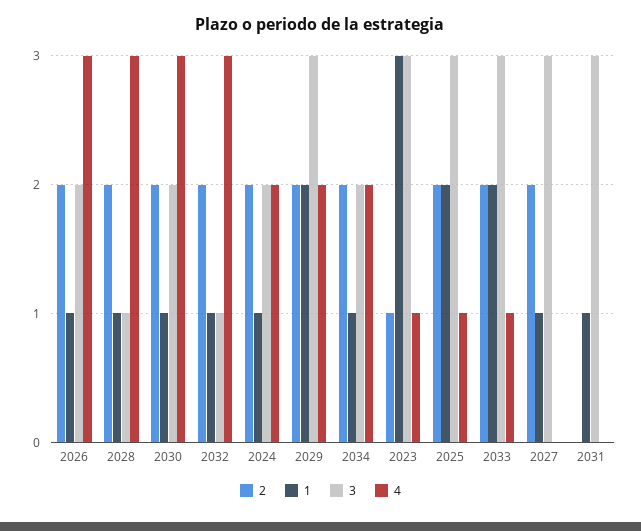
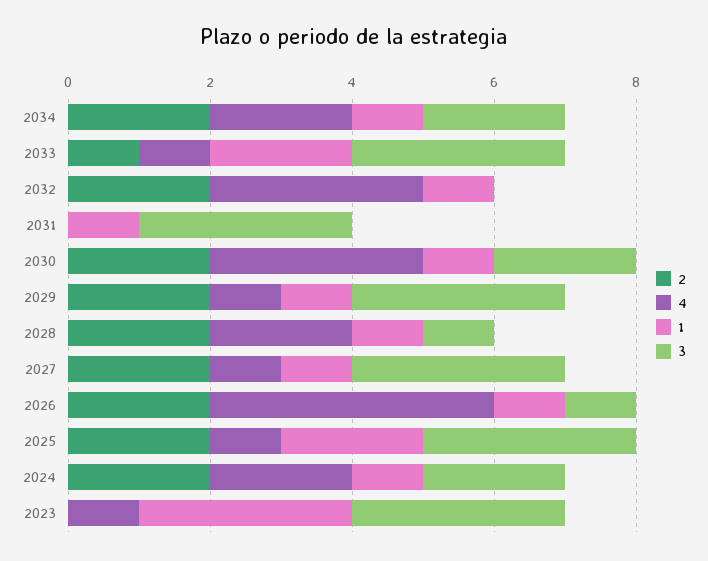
  {
    "2": {
      "2026": 2,
      "2028": 2,
      "2030": 2,
      "2032": 2,
      "2024": 2,
      "2029": 2,
      "2034": 2,
-     "2023": 1,
+     "2023": 0,
      "2025": 2,
-     "2033": 2,
+     "2033": 1,
      "2027": 2,
      "2031": 0
    },
    "1": {
      "2026": 1,
      "2028": 1,
      "2030": 1,
      "2032": 1,
      "2024": 1,
-     "2029": 2,
+     "2029": 1,
      "2034": 1,
      "2023": 3,
      "2025": 2,
      "2033": 2,
      "2027": 1,
      "2031": 1
    },
    "3": {
-     "2026": 2,
+     "2026": 1,
      "2028": 1,
      "2030": 2,
-     "2032": 1,
+     "2032": 0,
      "2024": 2,
      "2029": 3,
      "2034": 2,
      "2023": 3,
      "2025": 3,
      "2033": 3,
      "2027": 3,
      "2031": 3
    },
    "4": {
-     "2026": 3,
+     "2026": 4,
-     "2028": 3,
+     "2028": 2,
      "2030": 3,
      "2032": 3,
      "2024": 2,
-     "2029": 2,
+     "2029": 1,
      "2034": 2,
      "2023": 1,
      "2025": 1,
      "2033": 1,
-     "2027": 0,
+     "2027": 1,
      "2031": 0
    }
  }

